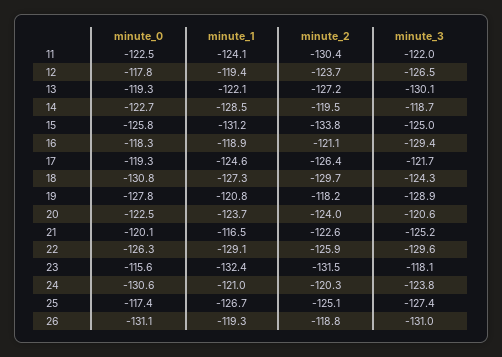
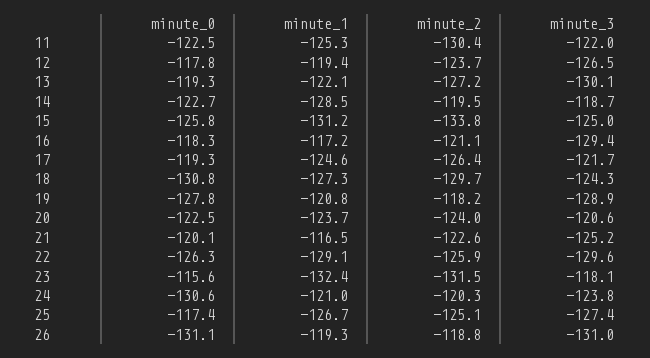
  {
    "minute_0": {
      "11": -122.5,
      "12": -117.8,
      "13": -119.3,
      "14": -122.7,
      "15": -125.8,
      "16": -118.3,
      "17": -119.3,
      "18": -130.8,
      "19": -127.8,
      "20": -122.5,
      "21": -120.1,
      "22": -126.3,
      "23": -115.6,
      "24": -130.6,
      "25": -117.4,
      "26": -131.1
    },
    "minute_1": {
-     "11": -124.1,
+     "11": -125.3,
      "12": -119.4,
      "13": -122.1,
      "14": -128.5,
      "15": -131.2,
-     "16": -118.9,
+     "16": -117.2,
      "17": -124.6,
      "18": -127.3,
      "19": -120.8,
      "20": -123.7,
      "21": -116.5,
      "22": -129.1,
      "23": -132.4,
      "24": -121,
      "25": -126.7,
      "26": -119.3
    },
    "minute_2": {
      "11": -130.4,
      "12": -123.7,
      "13": -127.2,
      "14": -119.5,
      "15": -133.8,
      "16": -121.1,
      "17": -126.4,
      "18": -129.7,
      "19": -118.2,
      "20": -124,
      "21": -122.6,
      "22": -125.9,
      "23": -131.5,
      "24": -120.3,
      "25": -125.1,
      "26": -118.8
    },
    "minute_3": {
      "11": -122,
      "12": -126.5,
      "13": -130.1,
      "14": -118.7,
      "15": -125,
      "16": -129.4,
      "17": -121.7,
      "18": -124.3,
      "19": -128.9,
      "20": -120.6,
      "21": -125.2,
      "22": -129.6,
      "23": -118.1,
      "24": -123.8,
      "25": -127.4,
      "26": -131
    }
  }

